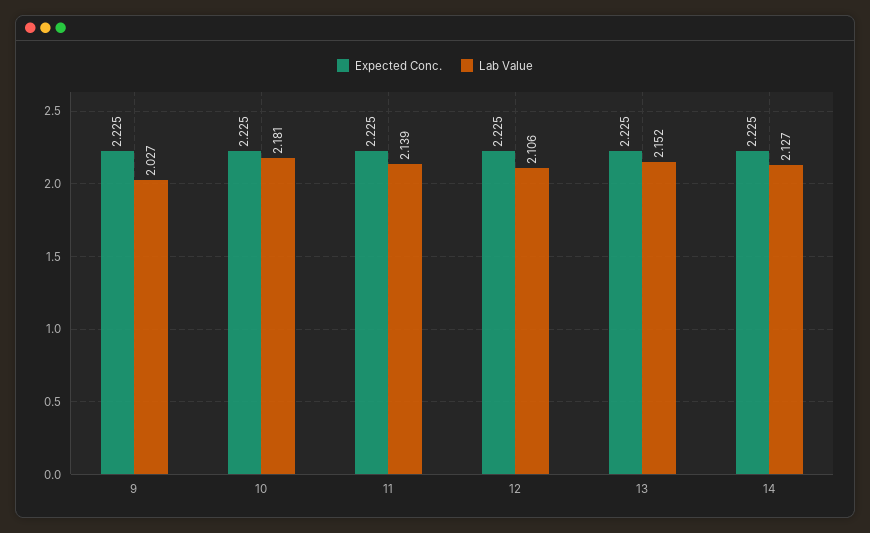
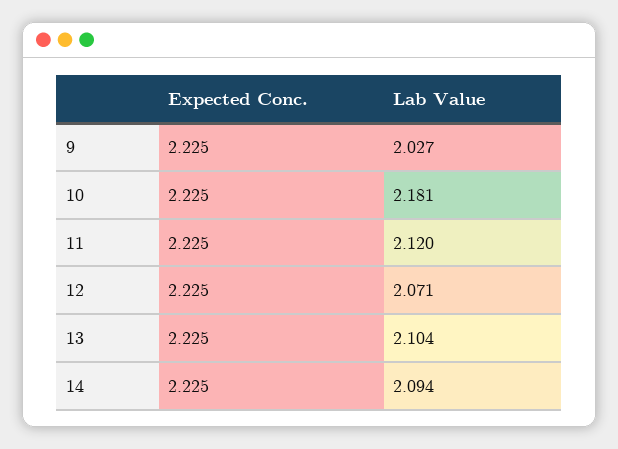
  {
    "Expected Conc.": {
      "9": 2.225,
      "10": 2.225,
      "11": 2.225,
      "12": 2.225,
      "13": 2.225,
      "14": 2.225
    },
    "Lab Value": {
      "9": 2.027,
      "10": 2.181,
-     "11": 2.139,
+     "11": 2.12,
-     "12": 2.106,
+     "12": 2.071,
-     "13": 2.152,
+     "13": 2.104,
-     "14": 2.127
+     "14": 2.094
    }
  }

